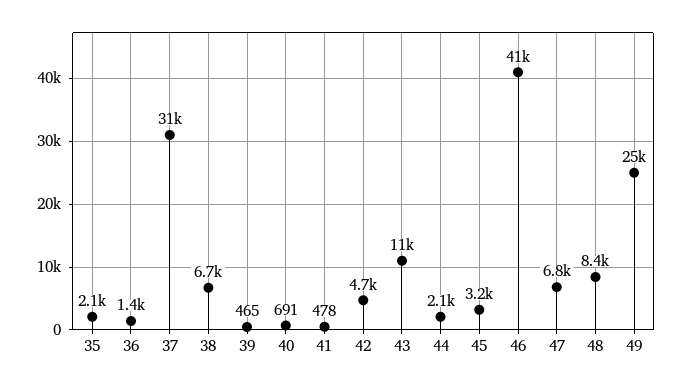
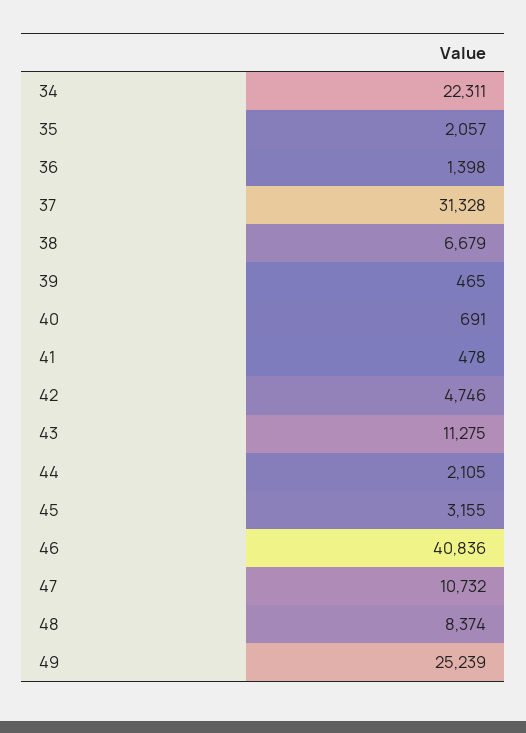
  {
    "35": 2057,
    "36": 1398,
    "37": 31328,
    "38": 6679,
    "39": 465,
    "40": 691,
    "41": 478,
    "42": 4746,
    "43": 11275,
    "44": 2105,
    "45": 3155,
    "46": 40836,
-   "47": 6800,
+   "47": 10732,
    "48": 8374,
-   "49": 25239
+   "49": 25239,
+   "34": 22311
  }

